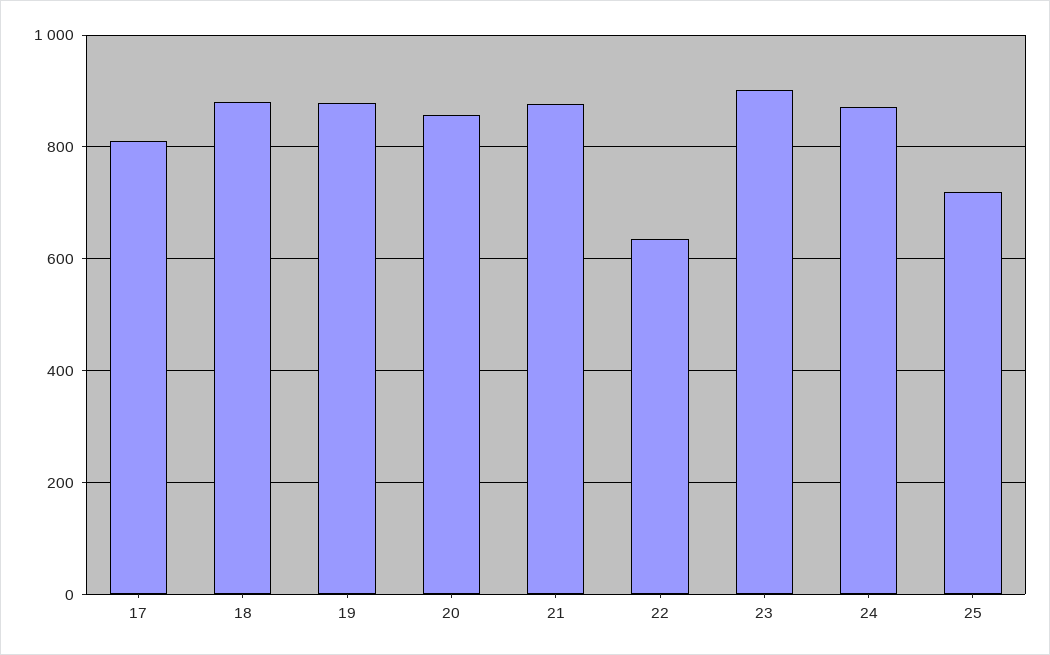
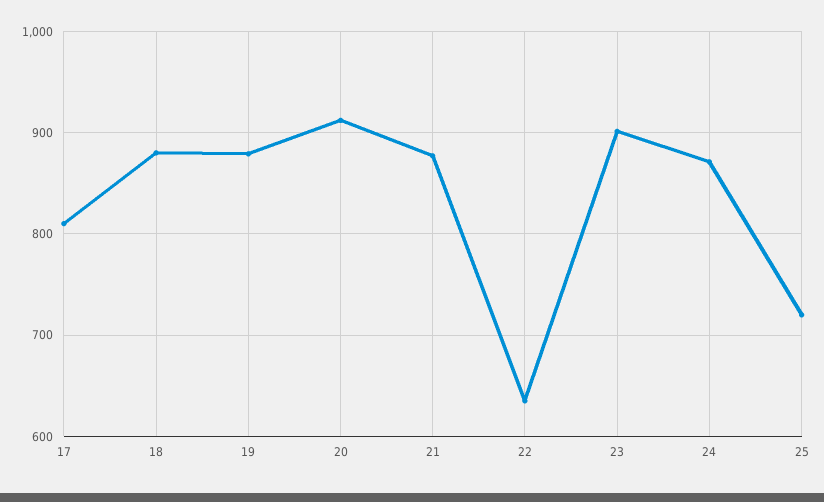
  {
    "17": 810,
    "18": 880,
    "19": 880,
-   "20": 860,
+   "20": 910,
    "21": 880,
    "22": 640,
    "23": 900,
    "24": 870,
    "25": 720
  }

